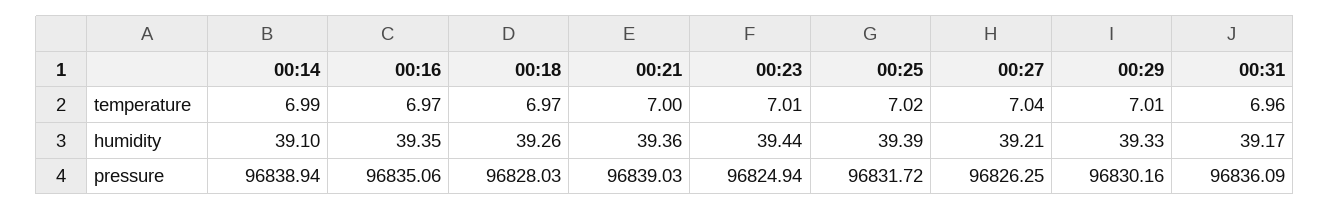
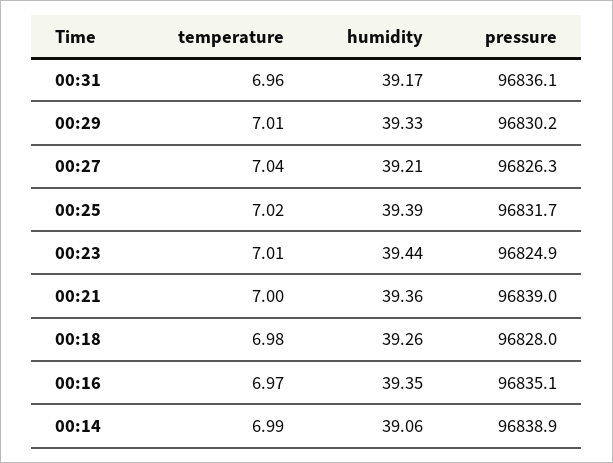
  {
    "00:14": {
      "temperature": 6.99,
-     "humidity": 39.1,
+     "humidity": 39.06,
      "pressure": 96838.94
    },
    "00:16": {
      "temperature": 6.97,
      "humidity": 39.35,
      "pressure": 96835.06
    },
    "00:18": {
-     "temperature": 6.97,
+     "temperature": 6.98,
      "humidity": 39.26,
      "pressure": 96828.03
    },
    "00:21": {
      "temperature": 7,
      "humidity": 39.36,
      "pressure": 96839.03
    },
    "00:23": {
      "temperature": 7.01,
      "humidity": 39.44,
      "pressure": 96824.94
    },
    "00:25": {
      "temperature": 7.02,
      "humidity": 39.39,
      "pressure": 96831.72
    },
    "00:27": {
      "temperature": 7.04,
      "humidity": 39.21,
      "pressure": 96826.25
    },
    "00:29": {
      "temperature": 7.01,
      "humidity": 39.33,
      "pressure": 96830.16
    },
    "00:31": {
      "temperature": 6.96,
      "humidity": 39.17,
      "pressure": 96836.09
    }
  }

